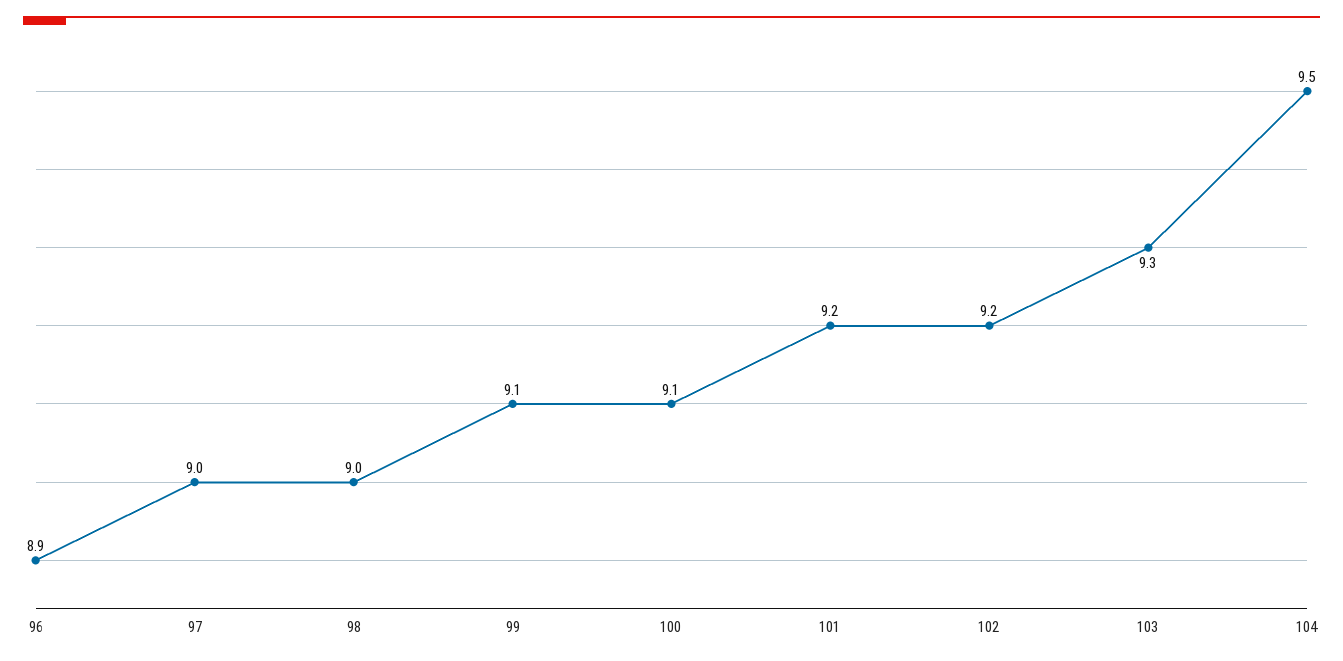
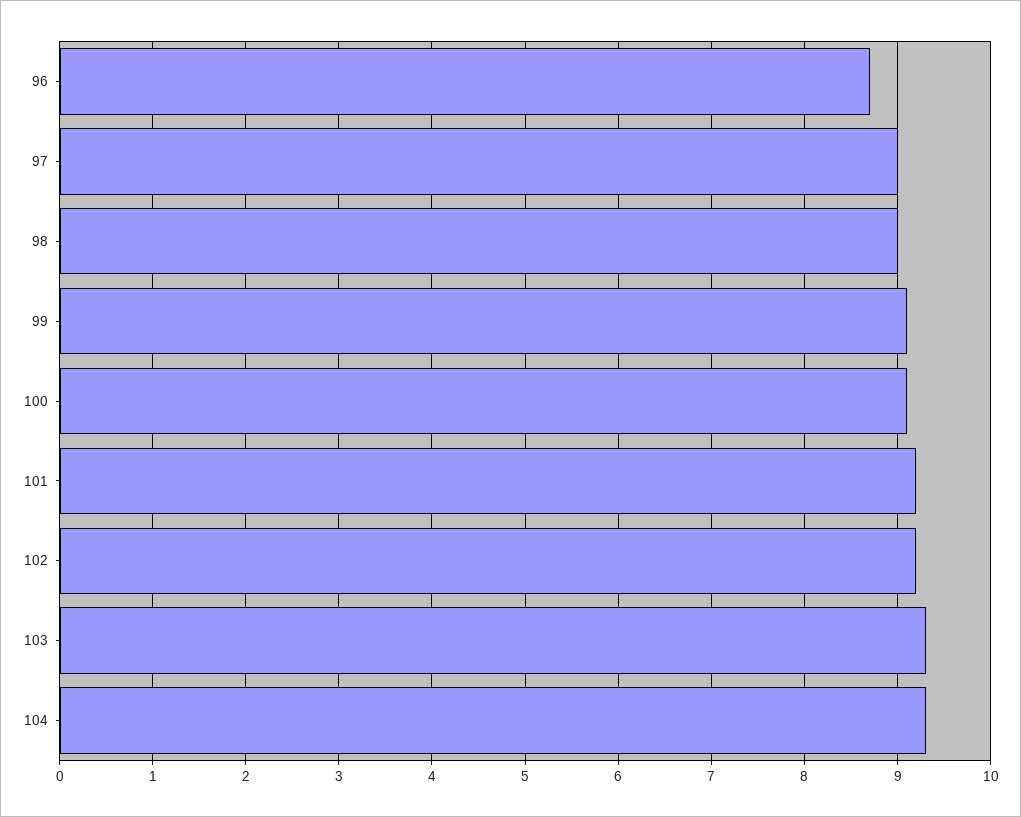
  {
-   "96": 8.9,
+   "96": 8.7,
    "97": 9,
    "98": 9,
    "99": 9.1,
    "100": 9.1,
    "101": 9.2,
    "102": 9.2,
    "103": 9.3,
-   "104": 9.5
+   "104": 9.3
  }

